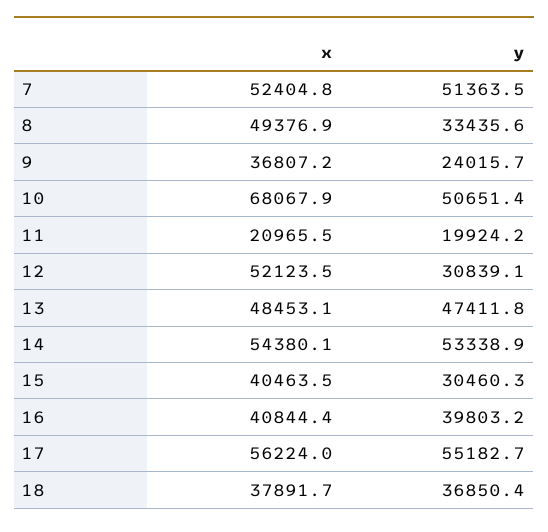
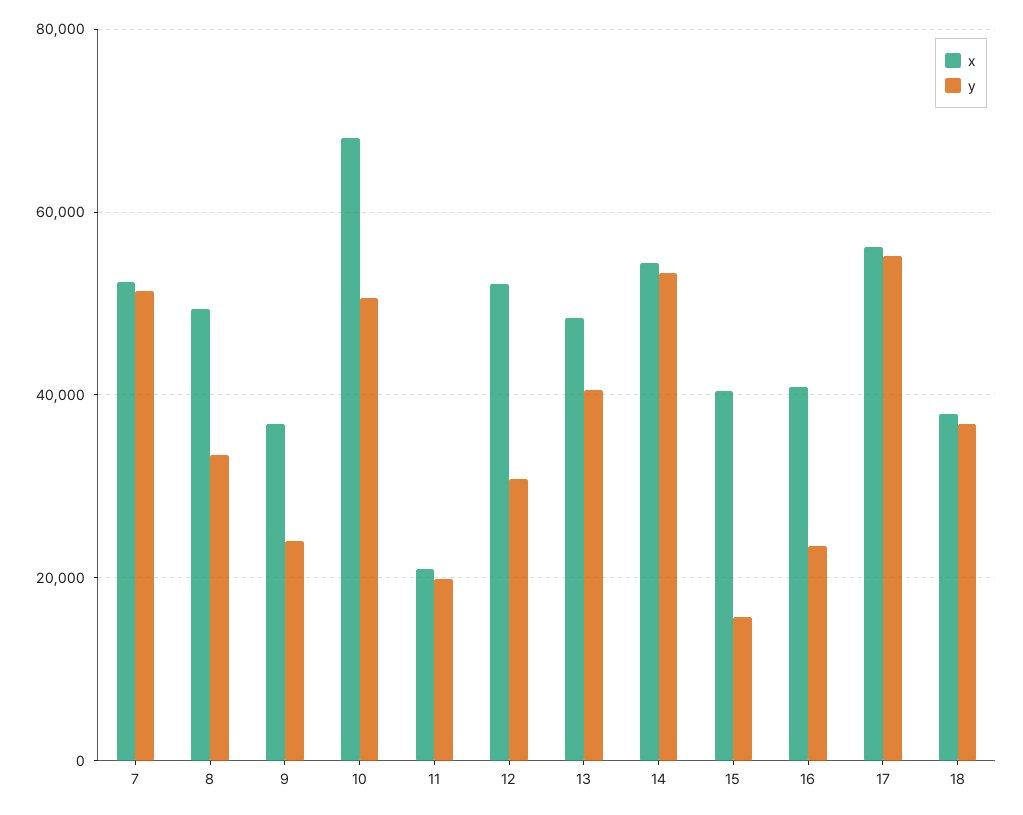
  {
    "x": {
      "7": 52404.8,
      "8": 49376.9,
      "9": 36807.2,
      "10": 68067.9,
      "11": 20965.5,
      "12": 52123.5,
      "13": 48453.1,
      "14": 54380.1,
      "15": 40463.5,
      "16": 40844.4,
      "17": 56224,
      "18": 37891.7
    },
    "y": {
      "7": 51363.5,
      "8": 33435.6,
      "9": 24015.7,
      "10": 50651.4,
      "11": 19924.2,
      "12": 30839.1,
-     "13": 47411.8,
+     "13": 40000,
      "14": 53338.9,
-     "15": 30460.3,
+     "15": 16000,
-     "16": 39803.2,
+     "16": 24000,
      "17": 55182.7,
      "18": 36850.4
    }
  }

